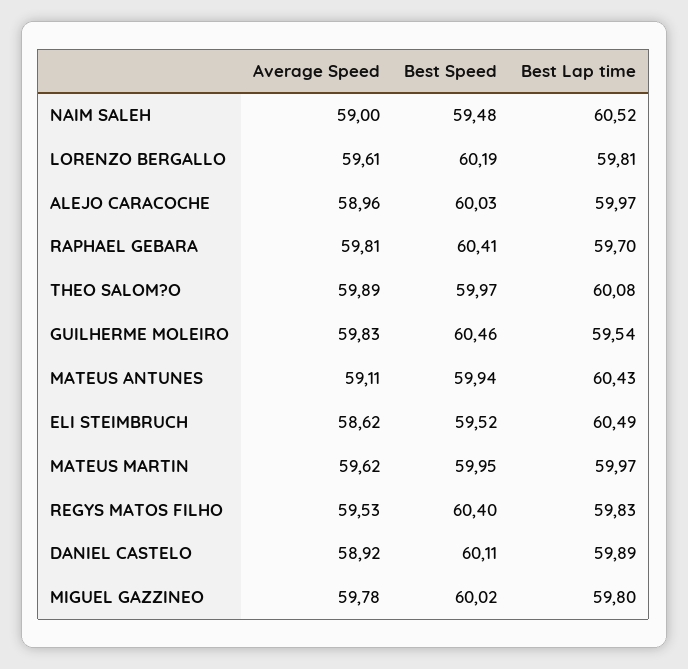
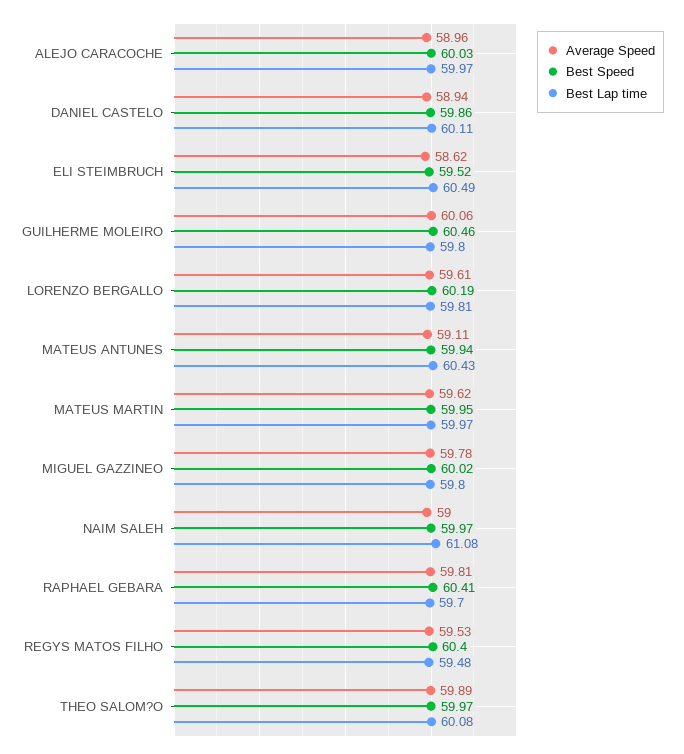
  {
    "Average Speed": {
      "NAIM SALEH": 59,
      "LORENZO BERGALLO": 59.61,
      "ALEJO CARACOCHE": 58.96,
      "RAPHAEL GEBARA": 59.81,
      "THEO SALOM?O": 59.89,
-     "GUILHERME MOLEIRO": 59.83,
+     "GUILHERME MOLEIRO": 60.06,
      "MATEUS ANTUNES": 59.11,
      "ELI STEIMBRUCH": 58.62,
      "MATEUS MARTIN": 59.62,
      "REGYS MATOS FILHO": 59.53,
-     "DANIEL CASTELO": 58.92,
+     "DANIEL CASTELO": 58.94,
      "MIGUEL GAZZINEO": 59.78
    },
    "Best Speed": {
-     "NAIM SALEH": 59.48,
+     "NAIM SALEH": 59.97,
      "LORENZO BERGALLO": 60.19,
      "ALEJO CARACOCHE": 60.03,
      "RAPHAEL GEBARA": 60.41,
      "THEO SALOM?O": 59.97,
      "GUILHERME MOLEIRO": 60.46,
      "MATEUS ANTUNES": 59.94,
      "ELI STEIMBRUCH": 59.52,
      "MATEUS MARTIN": 59.95,
      "REGYS MATOS FILHO": 60.4,
-     "DANIEL CASTELO": 60.11,
+     "DANIEL CASTELO": 59.86,
      "MIGUEL GAZZINEO": 60.02
    },
    "Best Lap time": {
-     "NAIM SALEH": 60.52,
+     "NAIM SALEH": 61.08,
      "LORENZO BERGALLO": 59.81,
      "ALEJO CARACOCHE": 59.97,
      "RAPHAEL GEBARA": 59.7,
      "THEO SALOM?O": 60.08,
-     "GUILHERME MOLEIRO": 59.54,
+     "GUILHERME MOLEIRO": 59.8,
      "MATEUS ANTUNES": 60.43,
      "ELI STEIMBRUCH": 60.49,
      "MATEUS MARTIN": 59.97,
-     "REGYS MATOS FILHO": 59.83,
+     "REGYS MATOS FILHO": 59.48,
-     "DANIEL CASTELO": 59.89,
+     "DANIEL CASTELO": 60.11,
      "MIGUEL GAZZINEO": 59.8
    }
  }

